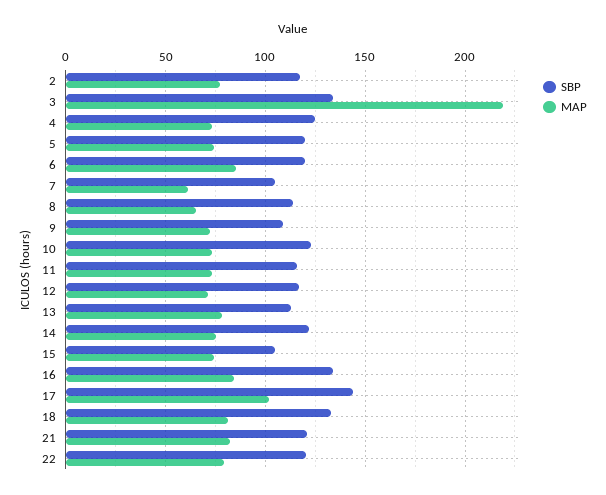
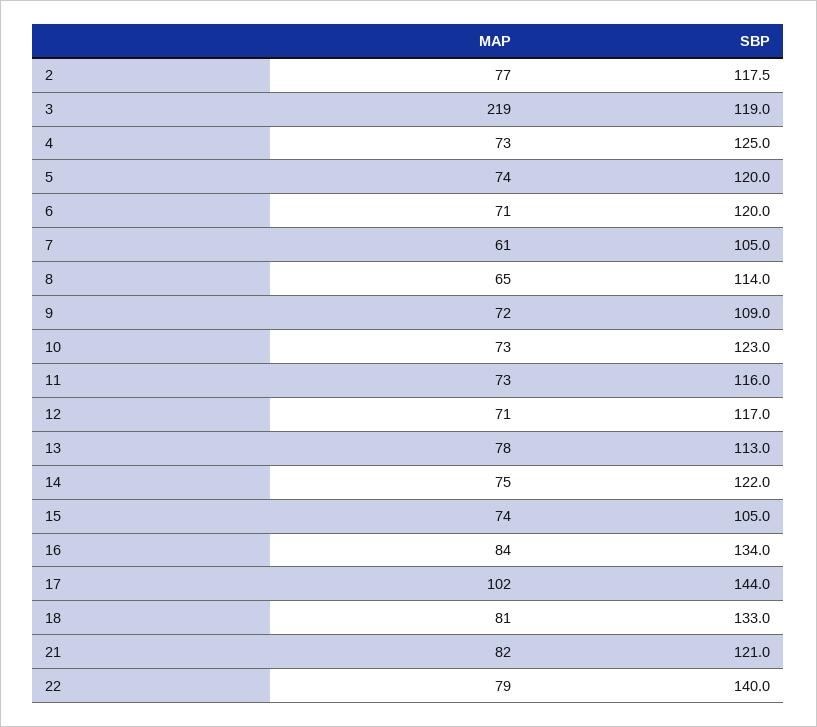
  {
    "SBP": {
      "2": 117.5,
-     "3": 135,
+     "3": 119,
      "4": 125,
      "5": 120,
      "6": 120,
      "7": 105,
      "8": 114,
      "9": 109,
      "10": 123,
      "11": 116,
      "12": 117,
      "13": 113,
      "14": 122,
      "15": 105,
      "16": 134,
      "17": 144,
      "18": 133,
      "21": 121,
-     "22": 120
+     "22": 140
    },
    "MAP": {
      "2": 77,
      "3": 219,
      "4": 73,
      "5": 74,
-     "6": 85,
+     "6": 71,
      "7": 61,
      "8": 65,
      "9": 72,
      "10": 73,
      "11": 73,
      "12": 71,
      "13": 78,
      "14": 75,
      "15": 74,
      "16": 84,
      "17": 102,
      "18": 81,
      "21": 82,
      "22": 79
    }
  }

